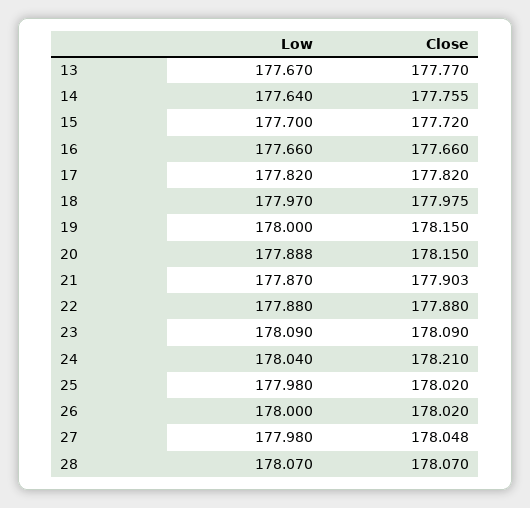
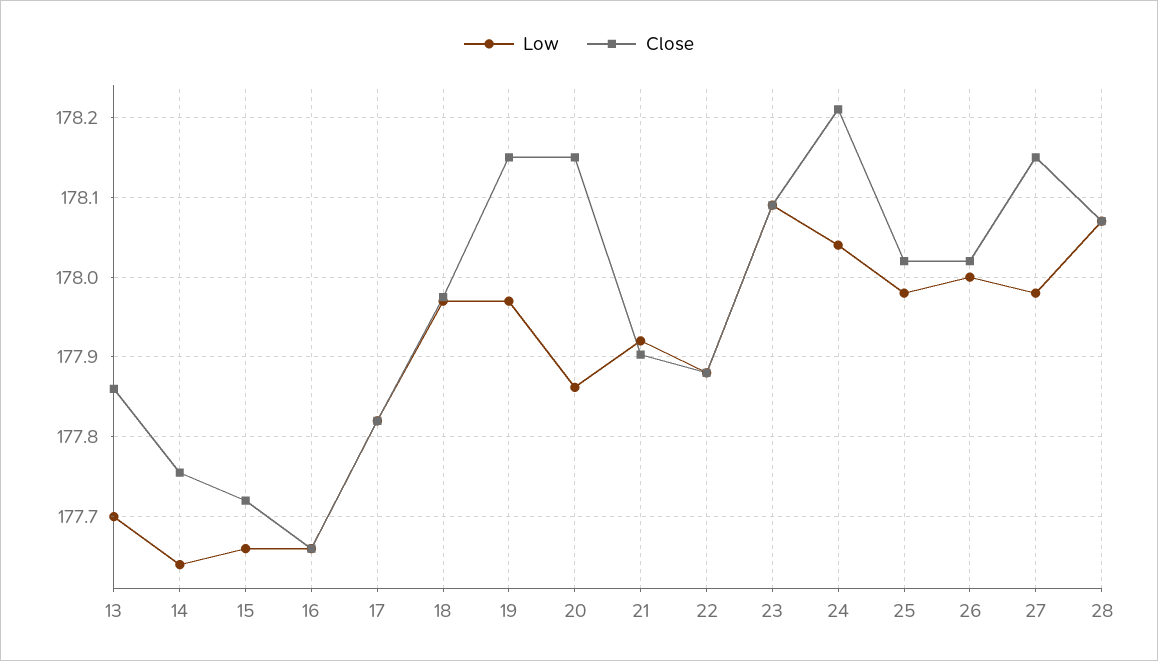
  {
    "Low": {
-     "13": 177.67,
+     "13": 177.7,
      "14": 177.64,
-     "15": 177.7,
+     "15": 177.66,
      "16": 177.66,
      "17": 177.82,
      "18": 177.97,
-     "19": 178,
+     "19": 177.97,
-     "20": 177.888,
+     "20": 177.86,
-     "21": 177.87,
+     "21": 177.92,
      "22": 177.88,
      "23": 178.09,
      "24": 178.04,
      "25": 177.98,
      "26": 178,
      "27": 177.98,
      "28": 178.07
    },
    "Close": {
-     "13": 177.77,
+     "13": 177.86,
      "14": 177.755,
      "15": 177.72,
      "16": 177.66,
      "17": 177.82,
      "18": 177.975,
      "19": 178.15,
      "20": 178.15,
      "21": 177.903,
      "22": 177.88,
      "23": 178.09,
      "24": 178.21,
      "25": 178.02,
      "26": 178.02,
-     "27": 178.048,
+     "27": 178.15,
      "28": 178.07
    }
  }

